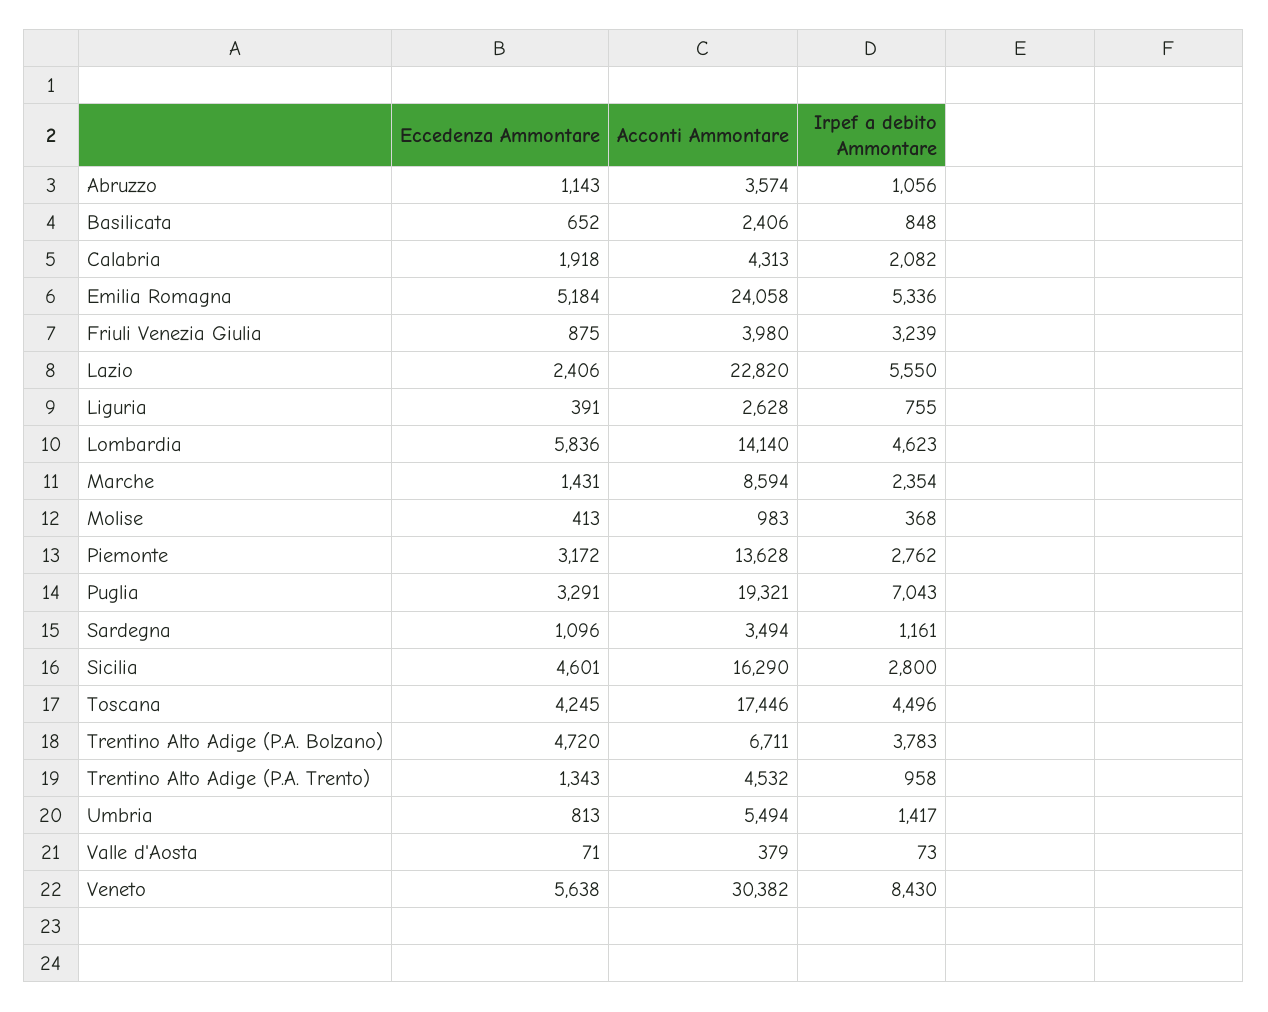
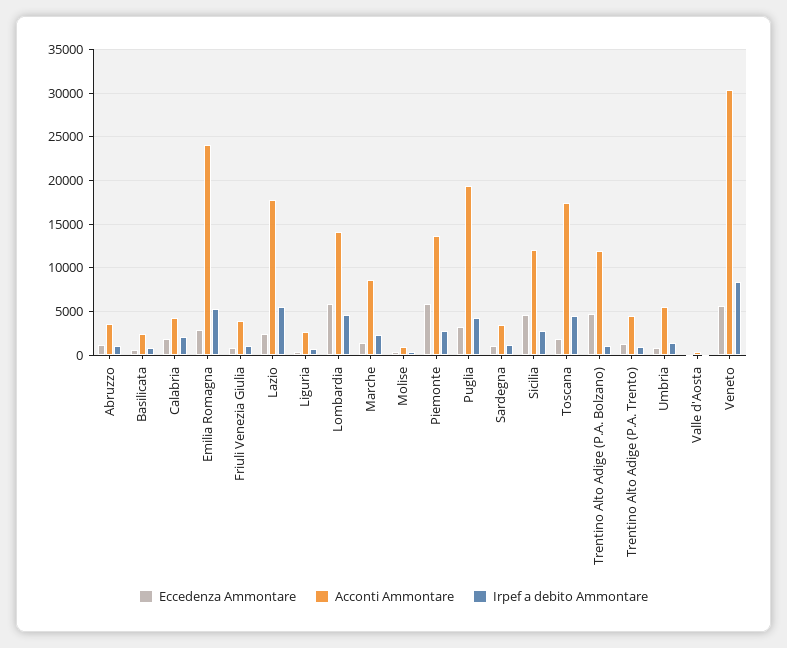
  {
    "Eccedenza Ammontare": {
      "Abruzzo": 1143,
      "Basilicata": 652,
      "Calabria": 1918,
-     "Emilia Romagna": 5184,
+     "Emilia Romagna": 3000,
      "Friuli Venezia Giulia": 875,
      "Lazio": 2406,
      "Liguria": 391,
      "Lombardia": 5836,
      "Marche": 1431,
      "Molise": 413,
-     "Piemonte": 3172,
+     "Piemonte": 6000,
      "Puglia": 3291,
      "Sardegna": 1096,
      "Sicilia": 4601,
-     "Toscana": 4245,
+     "Toscana": 2000,
      "Trentino Alto Adige (P.A. Bolzano)": 4720,
      "Trentino Alto Adige (P.A. Trento)": 1343,
      "Umbria": 813,
      "Valle d'Aosta": 71,
      "Veneto": 5638
    },
    "Acconti Ammontare": {
      "Abruzzo": 3574,
      "Basilicata": 2406,
      "Calabria": 4313,
      "Emilia Romagna": 24058,
      "Friuli Venezia Giulia": 3980,
-     "Lazio": 22820,
+     "Lazio": 18000,
      "Liguria": 2628,
      "Lombardia": 14140,
      "Marche": 8594,
      "Molise": 983,
      "Piemonte": 13628,
      "Puglia": 19321,
      "Sardegna": 3494,
-     "Sicilia": 16290,
+     "Sicilia": 12000,
      "Toscana": 17446,
-     "Trentino Alto Adige (P.A. Bolzano)": 6711,
+     "Trentino Alto Adige (P.A. Bolzano)": 12000,
      "Trentino Alto Adige (P.A. Trento)": 4532,
      "Umbria": 5494,
      "Valle d'Aosta": 379,
      "Veneto": 30382
    },
    "Irpef a debito Ammontare": {
      "Abruzzo": 1056,
      "Basilicata": 848,
      "Calabria": 2082,
      "Emilia Romagna": 5336,
-     "Friuli Venezia Giulia": 3239,
+     "Friuli Venezia Giulia": 1000,
      "Lazio": 5550,
      "Liguria": 755,
      "Lombardia": 4623,
      "Marche": 2354,
      "Molise": 368,
      "Piemonte": 2762,
-     "Puglia": 7043,
+     "Puglia": 4000,
      "Sardegna": 1161,
      "Sicilia": 2800,
      "Toscana": 4496,
-     "Trentino Alto Adige (P.A. Bolzano)": 3783,
+     "Trentino Alto Adige (P.A. Bolzano)": 1000,
      "Trentino Alto Adige (P.A. Trento)": 958,
      "Umbria": 1417,
      "Valle d'Aosta": 73,
      "Veneto": 8430
    }
  }

